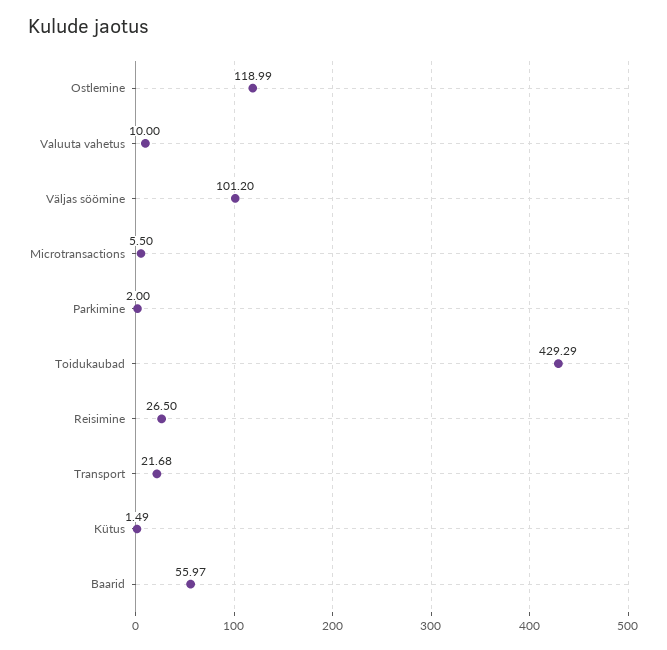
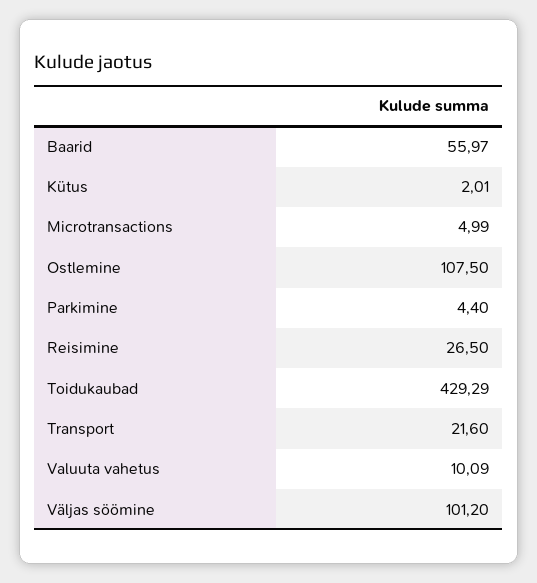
  {
-   "Ostlemine": 118.99,
+   "Ostlemine": 107.5,
-   "Valuuta vahetus": 10,
+   "Valuuta vahetus": 10.09,
    "Väljas söömine": 101.2,
-   "Microtransactions": 5.5,
+   "Microtransactions": 4.99,
-   "Parkimine": 2,
+   "Parkimine": 4.4,
    "Toidukaubad": 429.29,
    "Reisimine": 26.5,
-   "Transport": 21.68,
+   "Transport": 21.6,
-   "Kütus": 1.49,
+   "Kütus": 2.01,
    "Baarid": 55.97
  }

